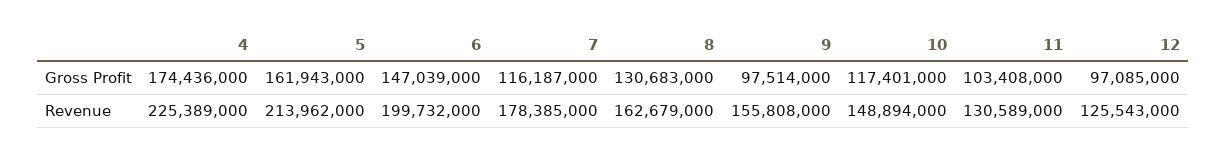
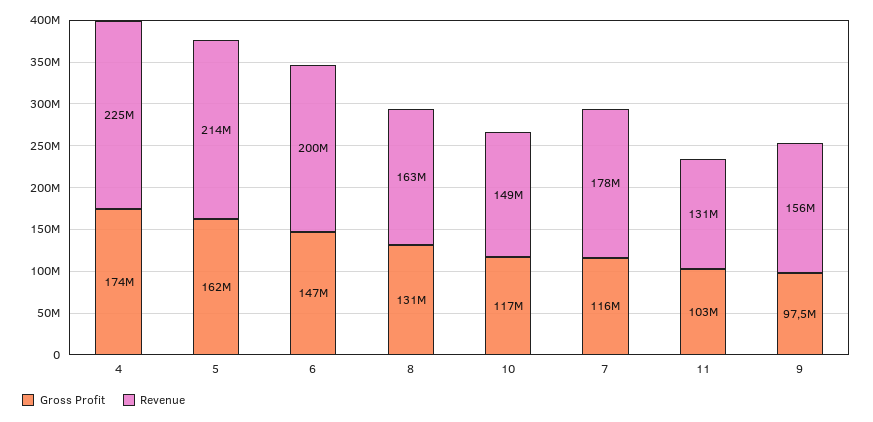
  {
    "Gross Profit": {
      "4": 174436000,
      "5": 161943000,
      "6": 147039000,
      "7": 116187000,
      "8": 130683000,
      "9": 97514000,
      "10": 117401000,
-     "11": 103408000,
+     "11": 103408000
-     "12": 97085000
    },
    "Revenue": {
      "4": 225389000,
      "5": 213962000,
      "6": 199732000,
      "7": 178385000,
      "8": 162679000,
      "9": 155808000,
      "10": 148894000,
-     "11": 130589000,
+     "11": 130589000
-     "12": 125543000
    }
  }

